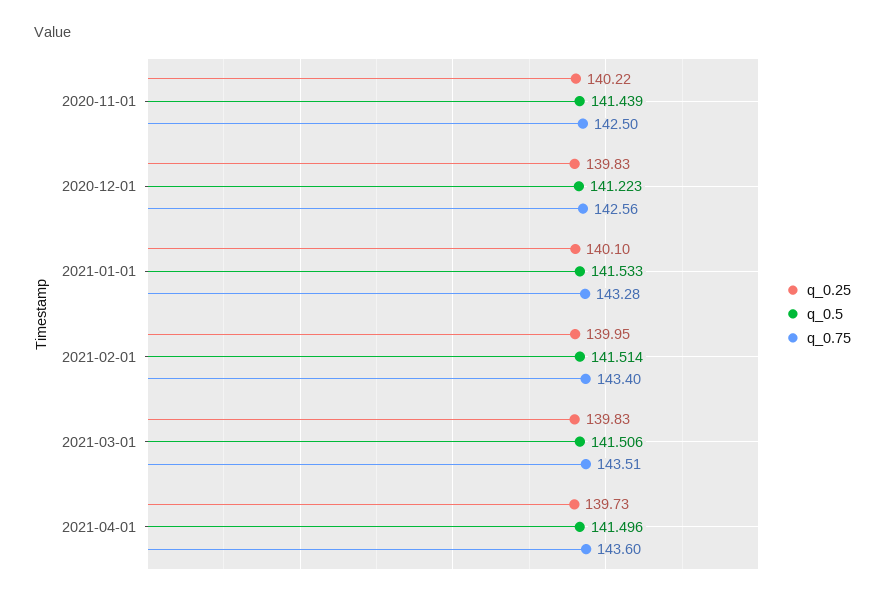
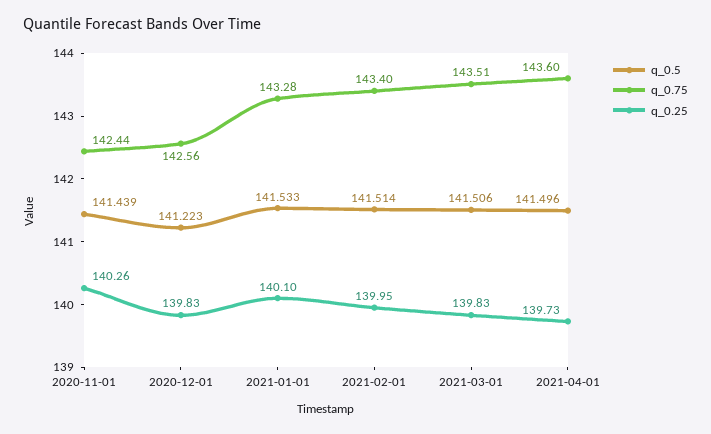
  {
    "q_0.25": {
-     "2020-11-01": 140.22,
+     "2020-11-01": 140.26,
      "2020-12-01": 139.83,
      "2021-01-01": 140.1,
      "2021-02-01": 139.95,
      "2021-03-01": 139.83,
      "2021-04-01": 139.73
    },
    "q_0.5": {
      "2020-11-01": 141.439,
      "2020-12-01": 141.223,
      "2021-01-01": 141.533,
      "2021-02-01": 141.514,
      "2021-03-01": 141.506,
      "2021-04-01": 141.496
    },
    "q_0.75": {
-     "2020-11-01": 142.5,
+     "2020-11-01": 142.44,
      "2020-12-01": 142.56,
      "2021-01-01": 143.28,
      "2021-02-01": 143.4,
      "2021-03-01": 143.51,
      "2021-04-01": 143.6
    }
  }

